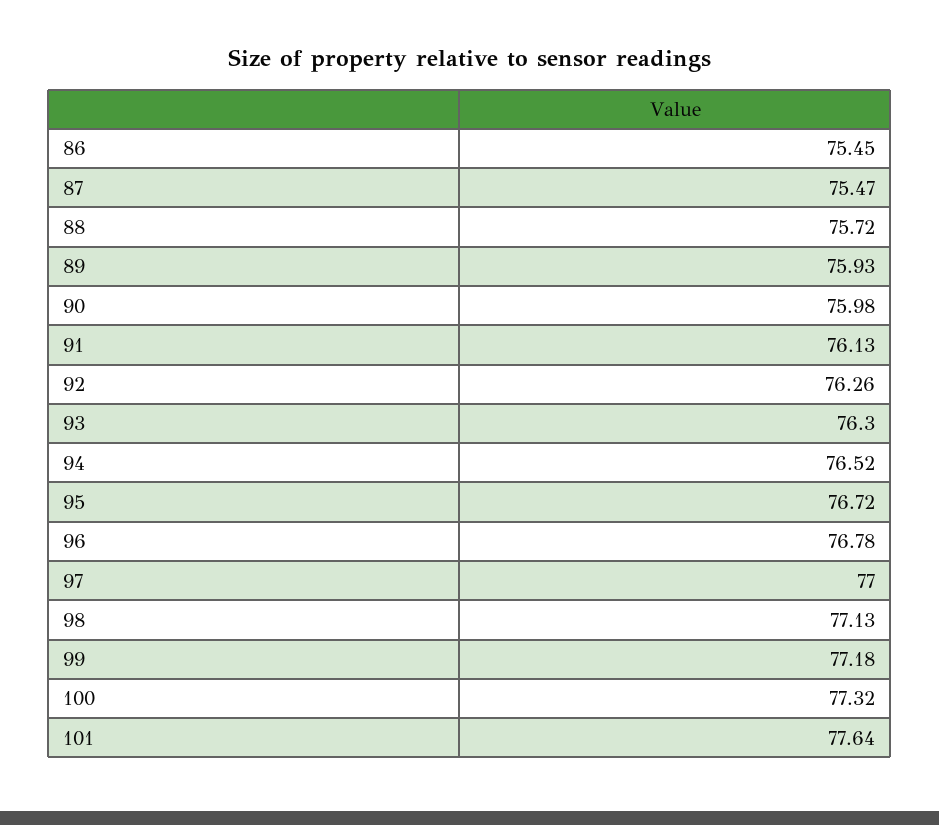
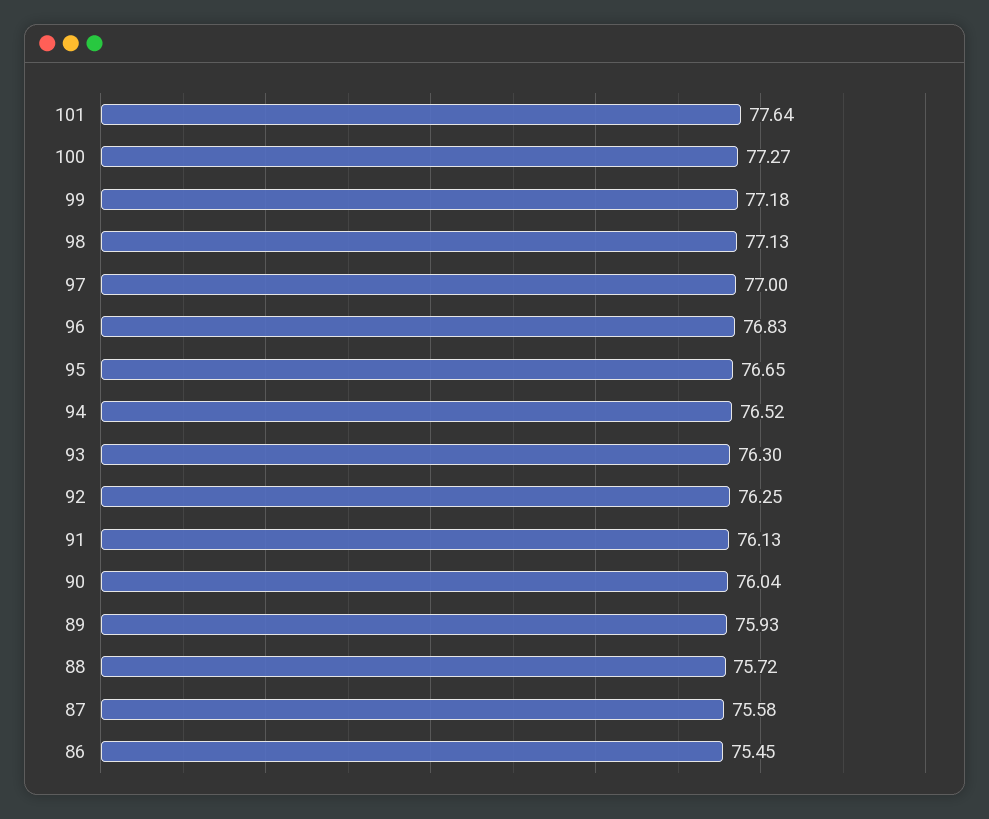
  {
    "86": 75.45,
-   "87": 75.47,
+   "87": 75.58,
    "88": 75.72,
    "89": 75.93,
-   "90": 75.98,
+   "90": 76.04,
    "91": 76.13,
-   "92": 76.26,
+   "92": 76.25,
    "93": 76.3,
    "94": 76.52,
-   "95": 76.72,
+   "95": 76.65,
-   "96": 76.78,
+   "96": 76.83,
    "97": 77,
    "98": 77.13,
    "99": 77.18,
-   "100": 77.32,
+   "100": 77.27,
    "101": 77.64
  }

